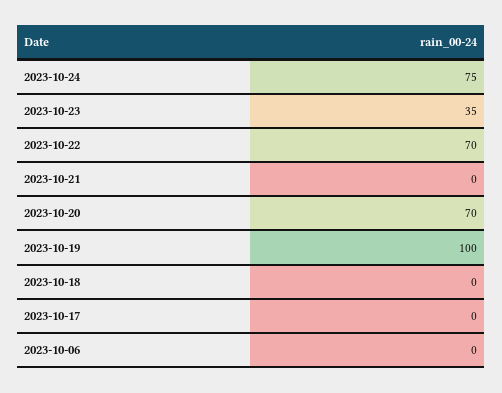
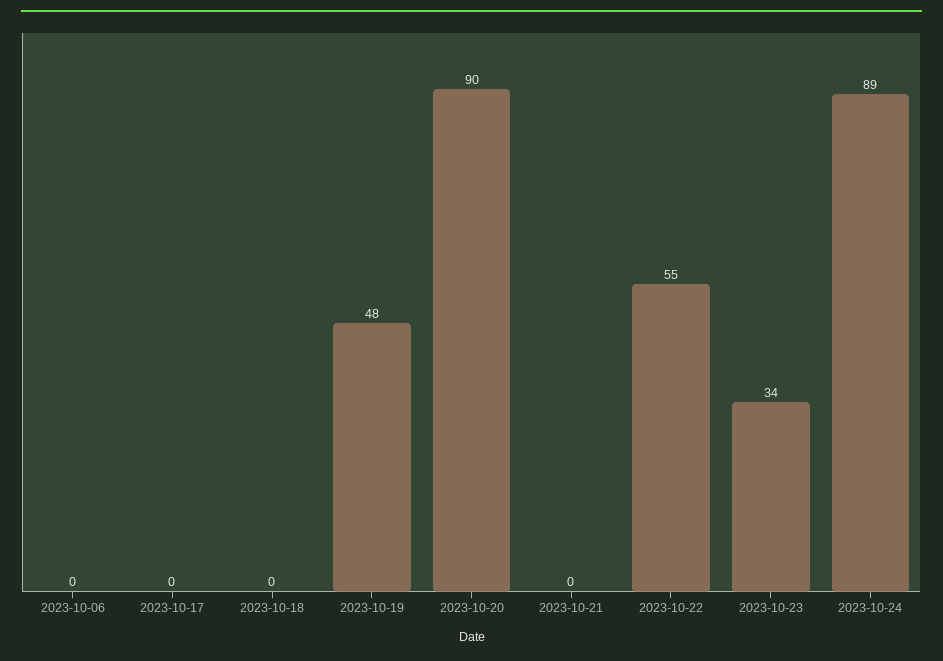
  {
-   "2023-10-24": 75,
+   "2023-10-24": 89,
-   "2023-10-23": 35,
+   "2023-10-23": 34,
-   "2023-10-22": 70,
+   "2023-10-22": 55,
    "2023-10-21": 0,
-   "2023-10-20": 70,
+   "2023-10-20": 90,
-   "2023-10-19": 100,
+   "2023-10-19": 48,
    "2023-10-18": 0,
    "2023-10-17": 0,
    "2023-10-06": 0
  }

